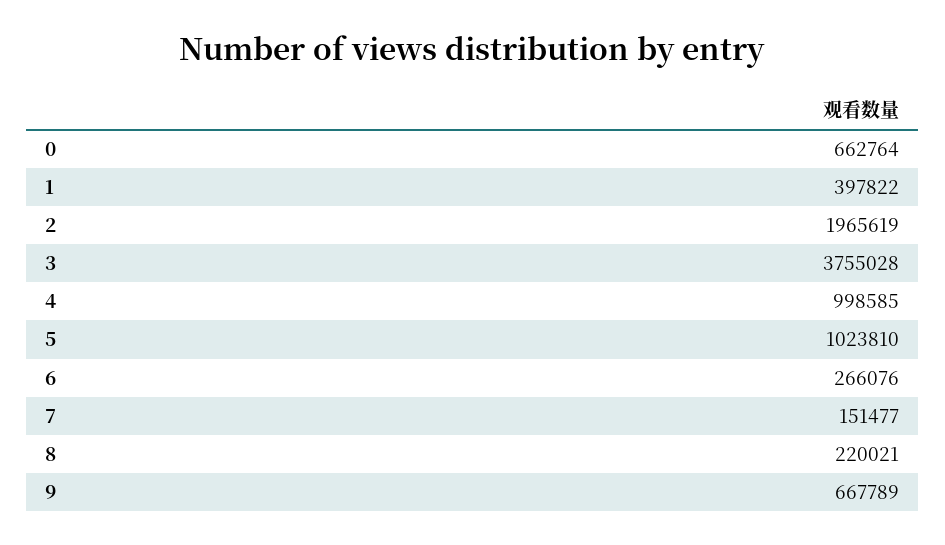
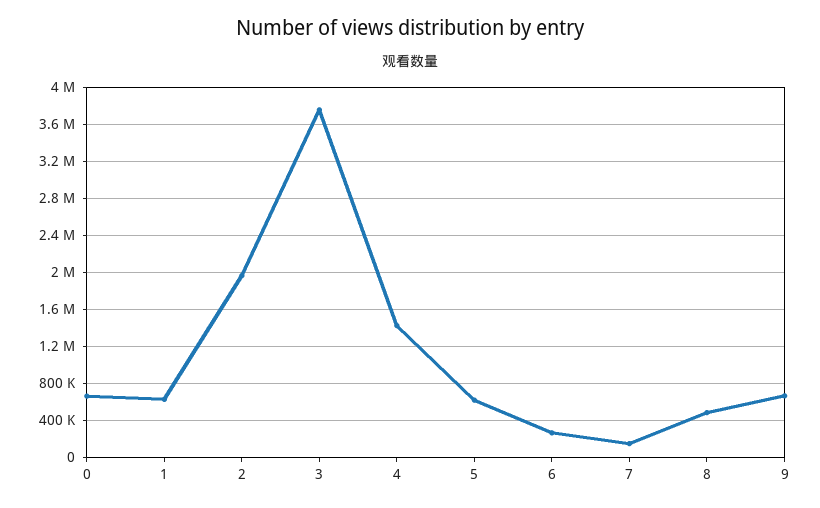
  {
    "0": 662764,
-   "1": 397822,
+   "1": 600000,
    "2": 1965619,
    "3": 3755028,
-   "4": 998585,
+   "4": 1400000,
-   "5": 1023810,
+   "5": 600000,
    "6": 266076,
    "7": 151477,
-   "8": 220021,
+   "8": 500000,
    "9": 667789
  }

